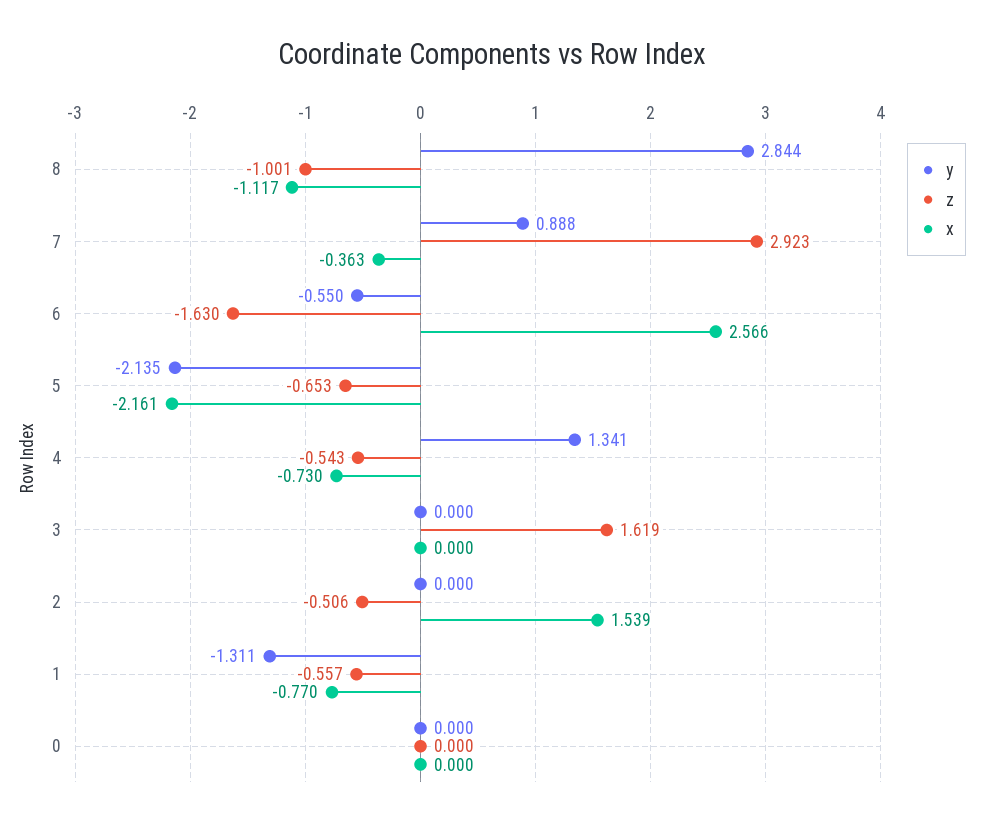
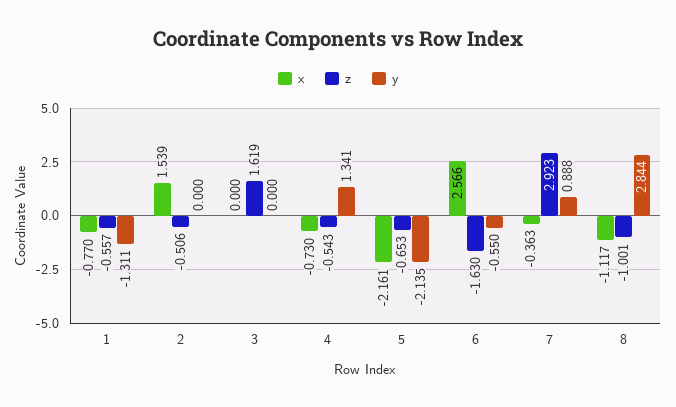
  {
    "y": {
      "8": 2.844,
      "7": 0.888,
      "6": -0.55,
      "5": -2.135,
      "4": 1.341,
      "3": 0,
      "2": 0,
-     "1": -1.311,
+     "1": -1.311
-     "0": 0
    },
    "z": {
      "8": -1.001,
      "7": 2.923,
      "6": -1.63,
      "5": -0.653,
      "4": -0.543,
      "3": 1.619,
      "2": -0.506,
-     "1": -0.557,
+     "1": -0.557
-     "0": 0
    },
    "x": {
      "8": -1.117,
      "7": -0.363,
      "6": 2.566,
      "5": -2.161,
      "4": -0.73,
      "3": 0,
      "2": 1.539,
-     "1": -0.77,
+     "1": -0.77
-     "0": 0
    }
  }

